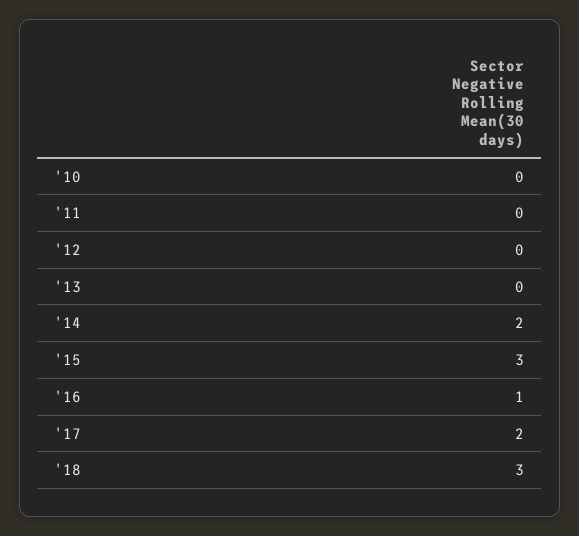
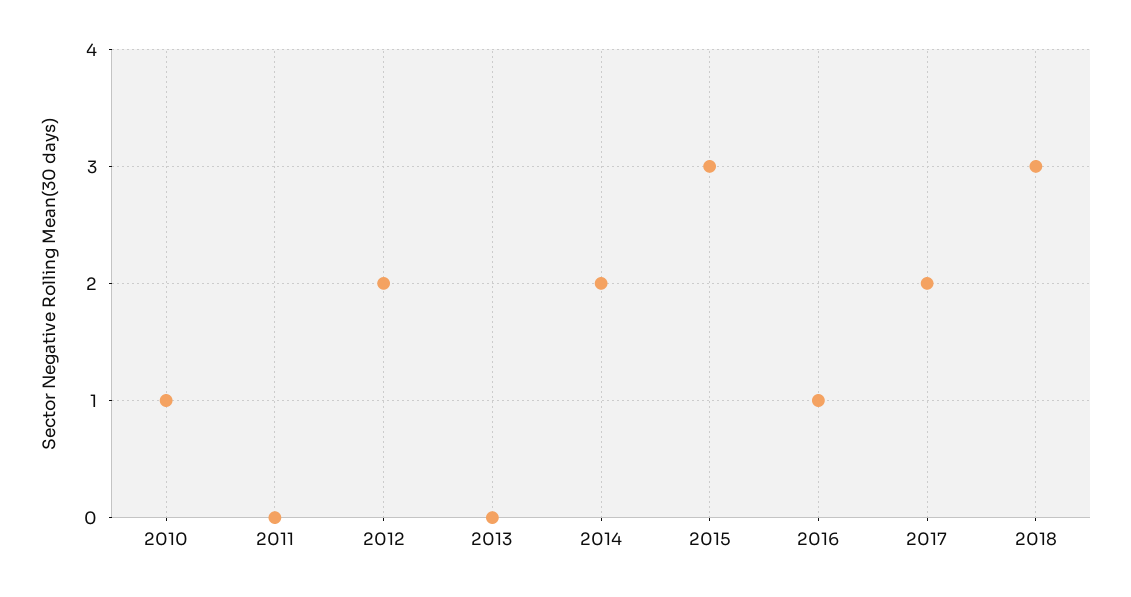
  {
-   "'10": 0,
+   "'10": 1,
    "'11": 0,
-   "'12": 0,
+   "'12": 2,
    "'13": 0,
    "'14": 2,
    "'15": 3,
    "'16": 1,
    "'17": 2,
    "'18": 3
  }

